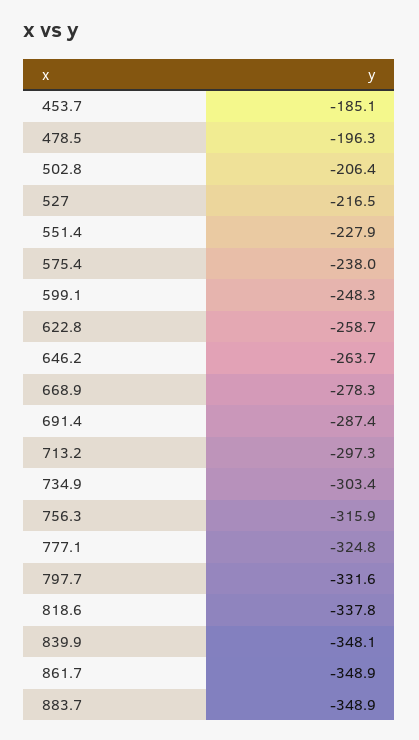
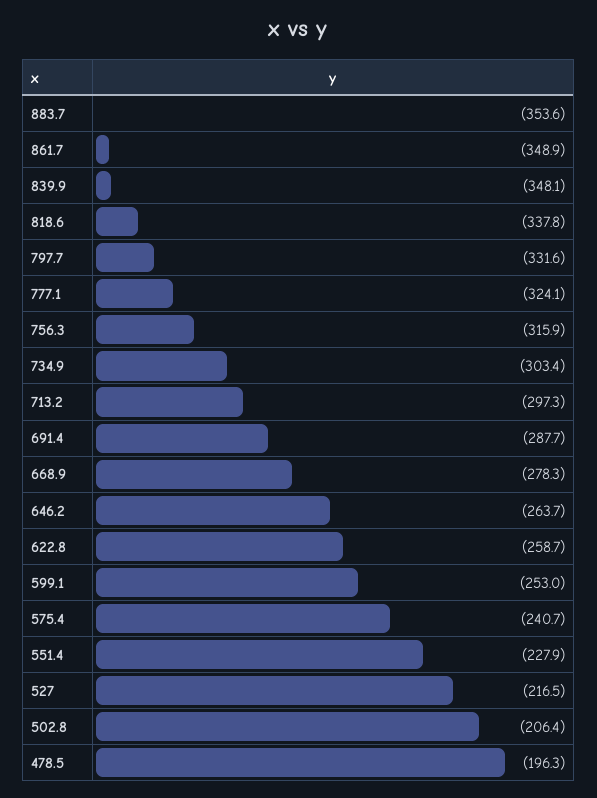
  {
-   "453.7": -185.1,
    "478.5": -196.3,
    "502.8": -206.4,
    "527": -216.5,
    "551.4": -227.9,
-   "575.4": -238,
+   "575.4": -240.7,
-   "599.1": -248.3,
+   "599.1": -253,
    "622.8": -258.7,
    "646.2": -263.7,
    "668.9": -278.3,
-   "691.4": -287.4,
+   "691.4": -287.7,
    "713.2": -297.3,
    "734.9": -303.4,
    "756.3": -315.9,
-   "777.1": -324.8,
+   "777.1": -324.1,
    "797.7": -331.6,
    "818.6": -337.8,
    "839.9": -348.1,
    "861.7": -348.9,
-   "883.7": -348.9
+   "883.7": -353.6
  }

